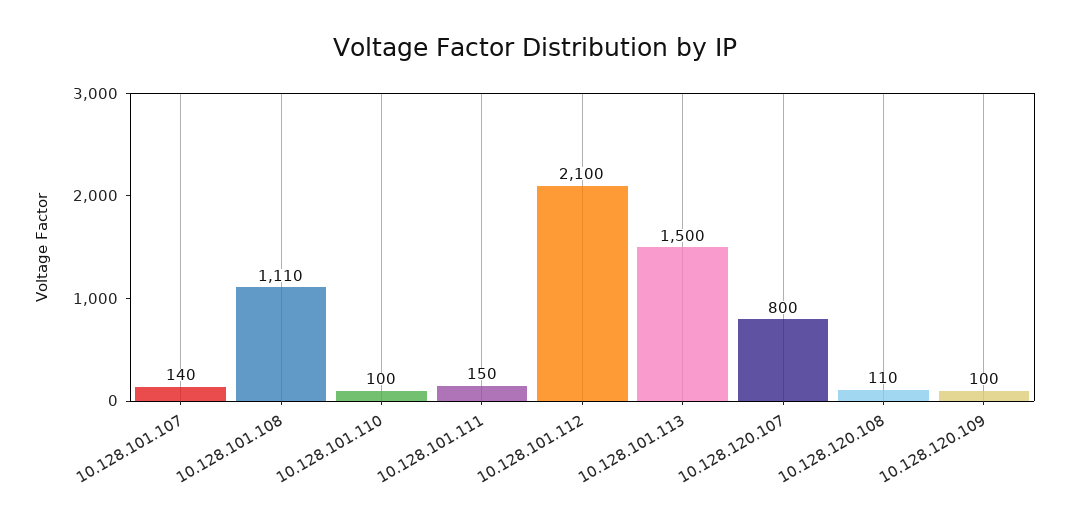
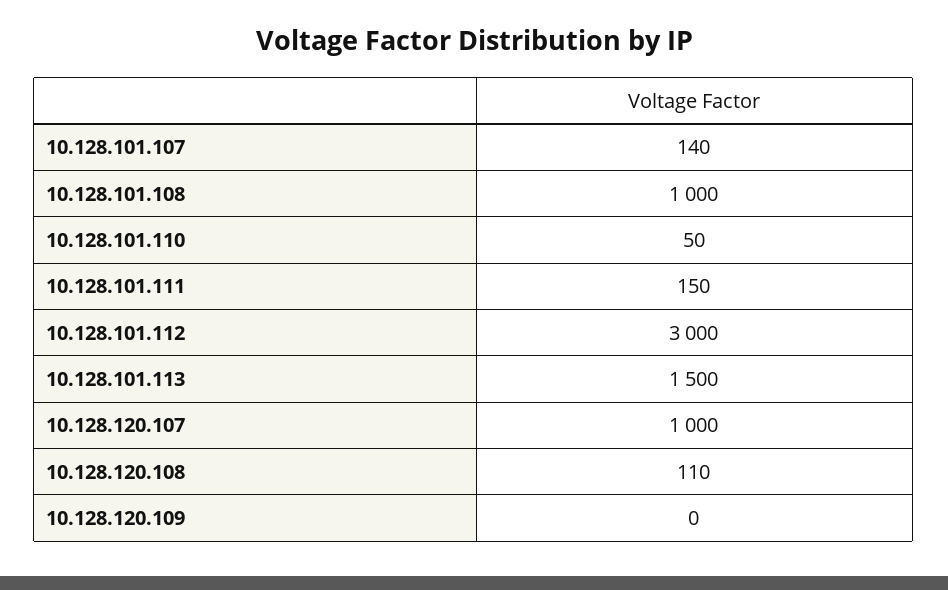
  {
    "10.128.101.107": 140,
-   "10.128.101.108": 1110,
+   "10.128.101.108": 1000,
-   "10.128.101.110": 100,
+   "10.128.101.110": 50,
    "10.128.101.111": 150,
-   "10.128.101.112": 2100,
+   "10.128.101.112": 3000,
    "10.128.101.113": 1500,
-   "10.128.120.107": 800,
+   "10.128.120.107": 1000,
    "10.128.120.108": 110,
-   "10.128.120.109": 100
+   "10.128.120.109": 0
  }

